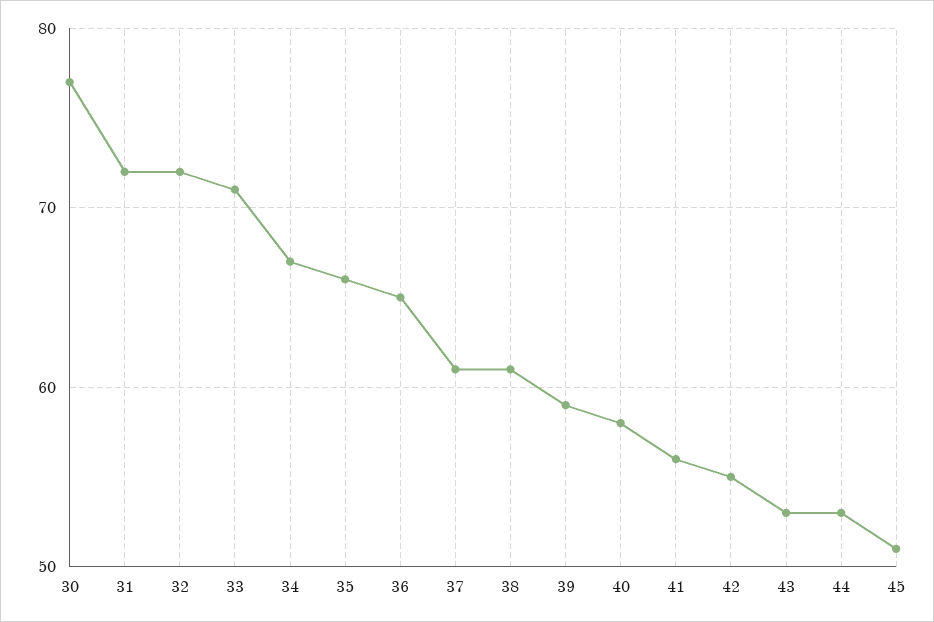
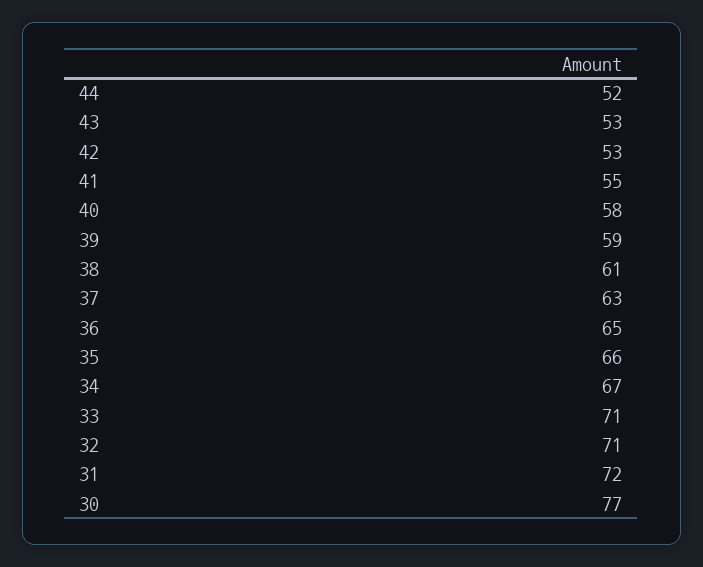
  {
    "30": 77,
    "31": 72,
-   "32": 72,
+   "32": 71,
    "33": 71,
    "34": 67,
    "35": 66,
    "36": 65,
-   "37": 61,
+   "37": 63,
    "38": 61,
    "39": 59,
    "40": 58,
-   "41": 56,
+   "41": 55,
-   "42": 55,
+   "42": 53,
    "43": 53,
-   "44": 53,
+   "44": 52
-   "45": 51
  }

